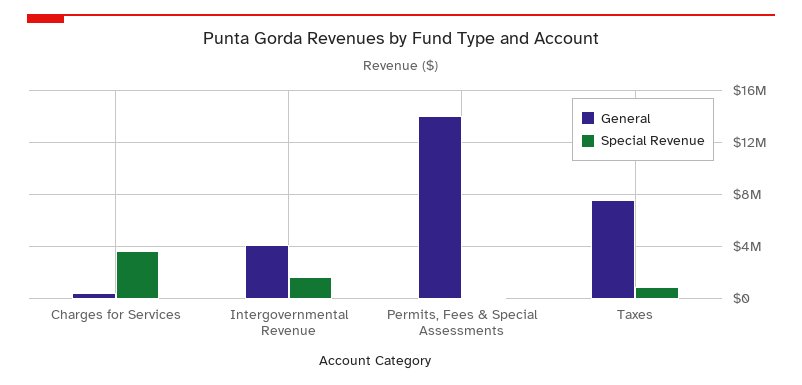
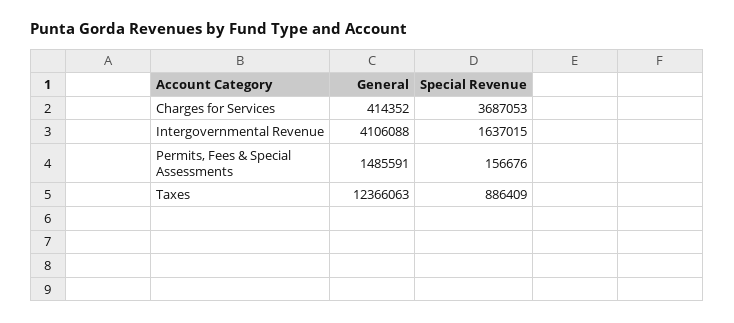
  {
    "General": {
      "Charges for Services": 414352,
      "Intergovernmental Revenue": 4106088,
-     "Permits, Fees & Special Assessments": 14000000,
+     "Permits, Fees & Special Assessments": 1485591,
-     "Taxes": 7500000
+     "Taxes": 12366063
    },
    "Special Revenue": {
      "Charges for Services": 3687053,
      "Intergovernmental Revenue": 1637015,
      "Permits, Fees & Special Assessments": 156676,
      "Taxes": 886409
    }
  }

